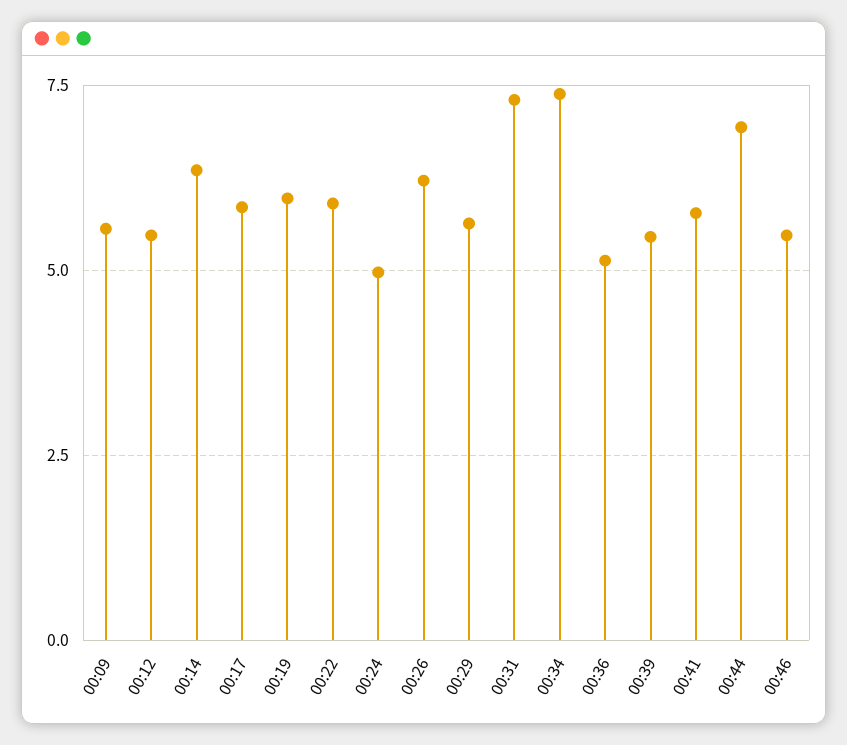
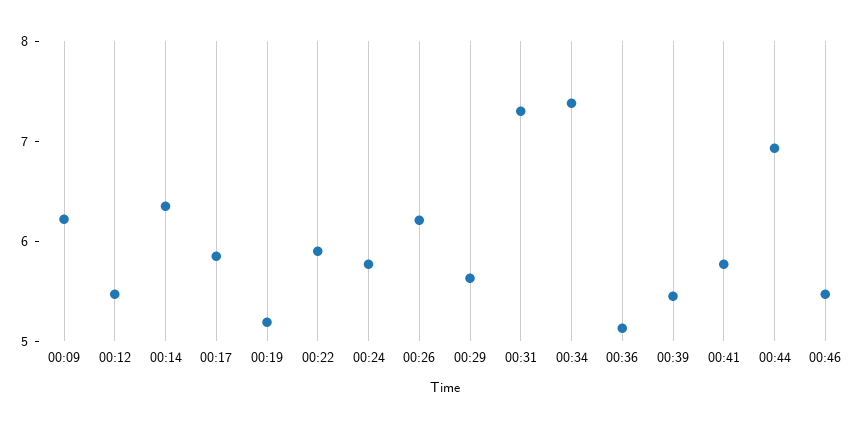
  {
-   "00:09": 5.5,
+   "00:09": 6.2,
    "00:12": 5.4,
    "00:14": 6.4,
    "00:17": 5.8,
-   "00:19": 6,
+   "00:19": 5.2,
    "00:22": 6,
-   "00:24": 5,
+   "00:24": 5.8,
    "00:26": 6.2,
    "00:29": 5.6,
    "00:31": 7.4,
    "00:34": 7.4,
    "00:36": 5.2,
    "00:39": 5.4,
    "00:41": 5.8,
    "00:44": 7,
    "00:46": 5.4
  }

